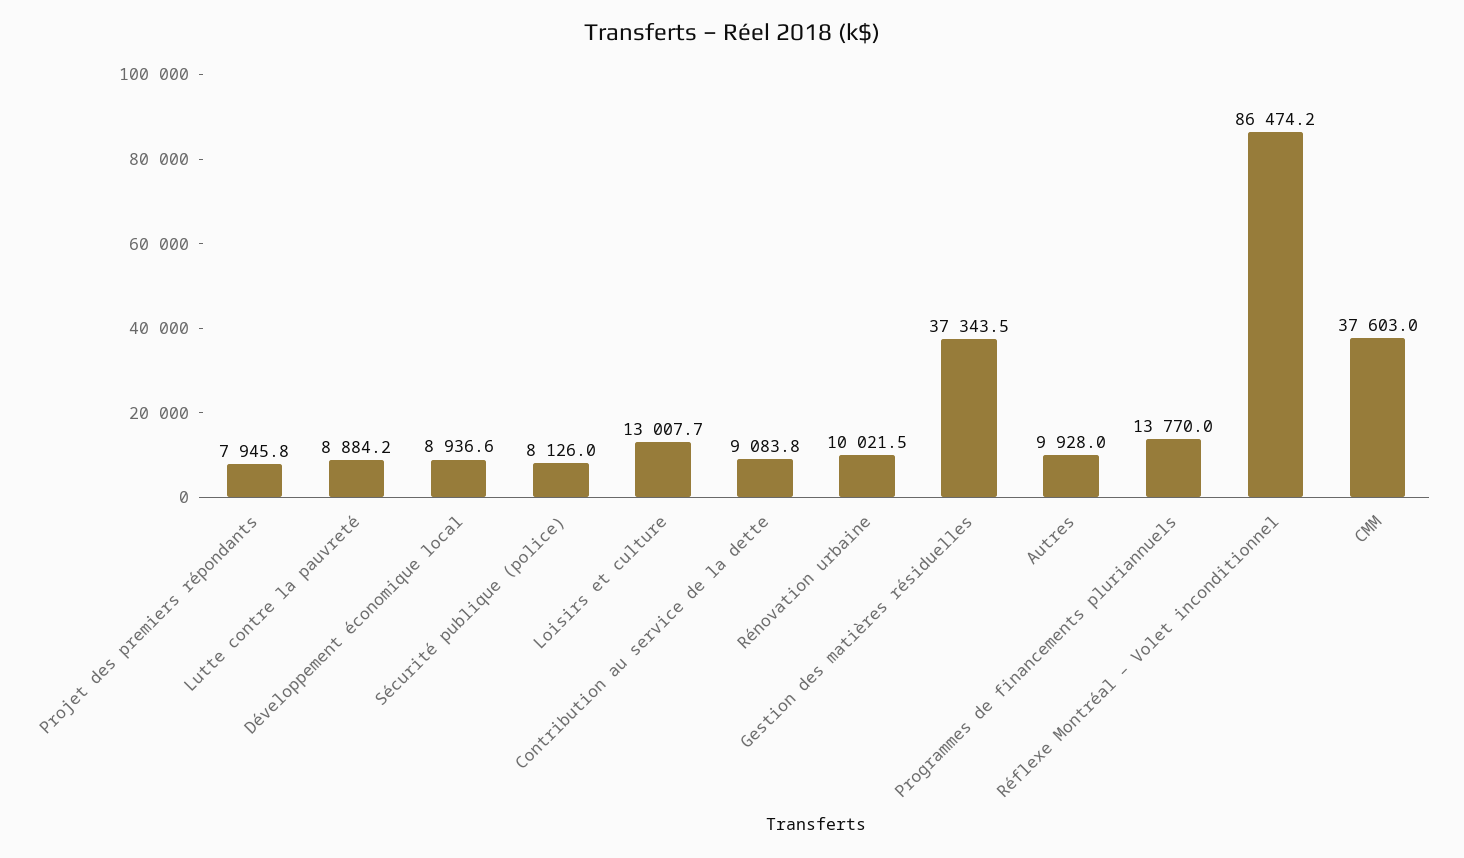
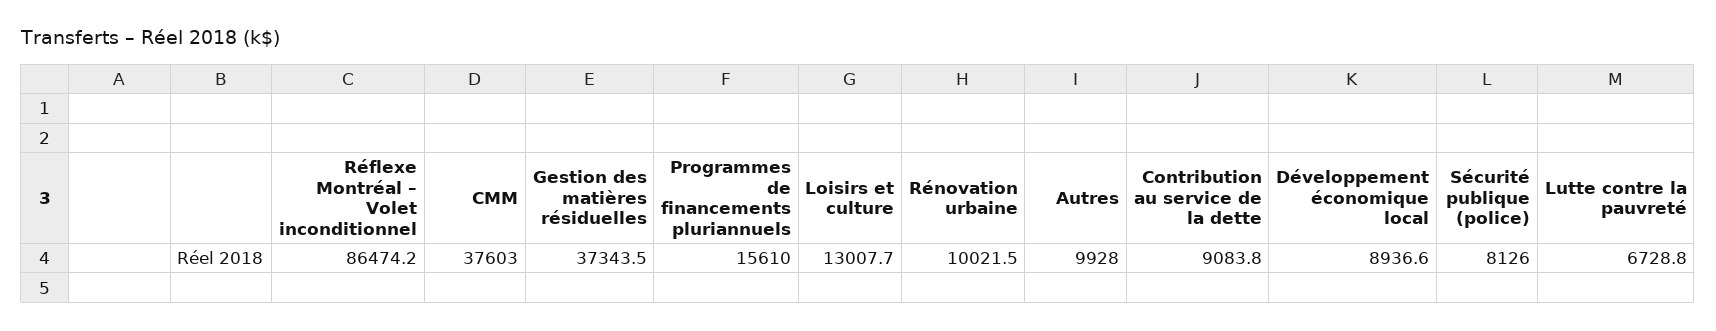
  {
-   "Projet des premiers répondants": 7945.8,
-   "Lutte contre la pauvreté": 8884.2,
+   "Lutte contre la pauvreté": 6728.8,
    "Développement économique local": 8936.6,
    "Sécurité publique (police)": 8126,
    "Loisirs et culture": 13007.7,
    "Contribution au service de la dette": 9083.8,
    "Rénovation urbaine": 10021.5,
    "Gestion des matières résiduelles": 37343.5,
    "Autres": 9928,
-   "Programmes de financements pluriannuels": 13770,
+   "Programmes de financements pluriannuels": 15610,
    "Réflexe Montréal – Volet inconditionnel": 86474.2,
    "CMM": 37603
  }

